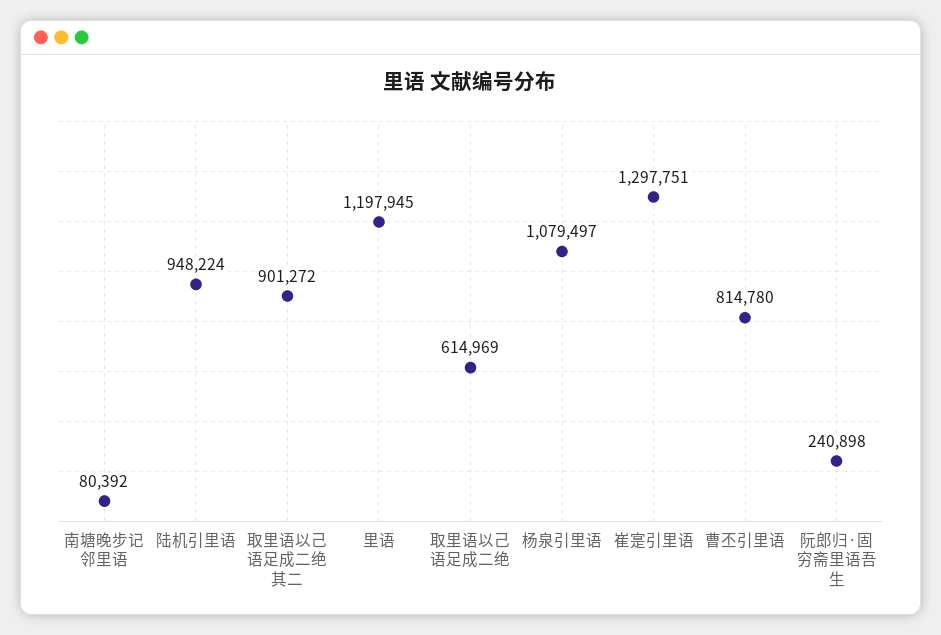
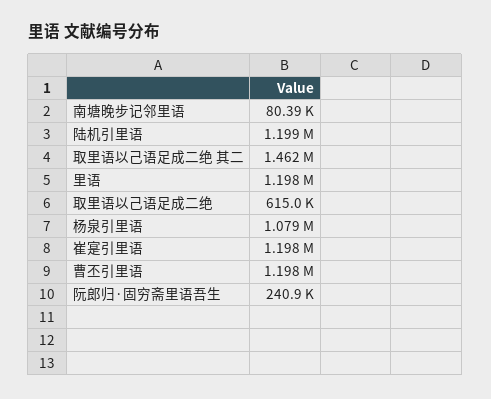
  {
    "南塘晚步记邻里语": 80392,
-   "陆机引里语": 948224,
+   "陆机引里语": 1199000,
-   "取里语以己语足成二绝 其二": 901272,
+   "取里语以己语足成二绝 其二": 1462000,
    "里语": 1197945,
    "取里语以己语足成二绝": 614969,
    "杨泉引里语": 1079497,
-   "崔寔引里语": 1297751,
+   "崔寔引里语": 1198000,
-   "曹丕引里语": 814780,
+   "曹丕引里语": 1198000,
    "阮郎归·固穷斋里语吾生": 240898
  }

